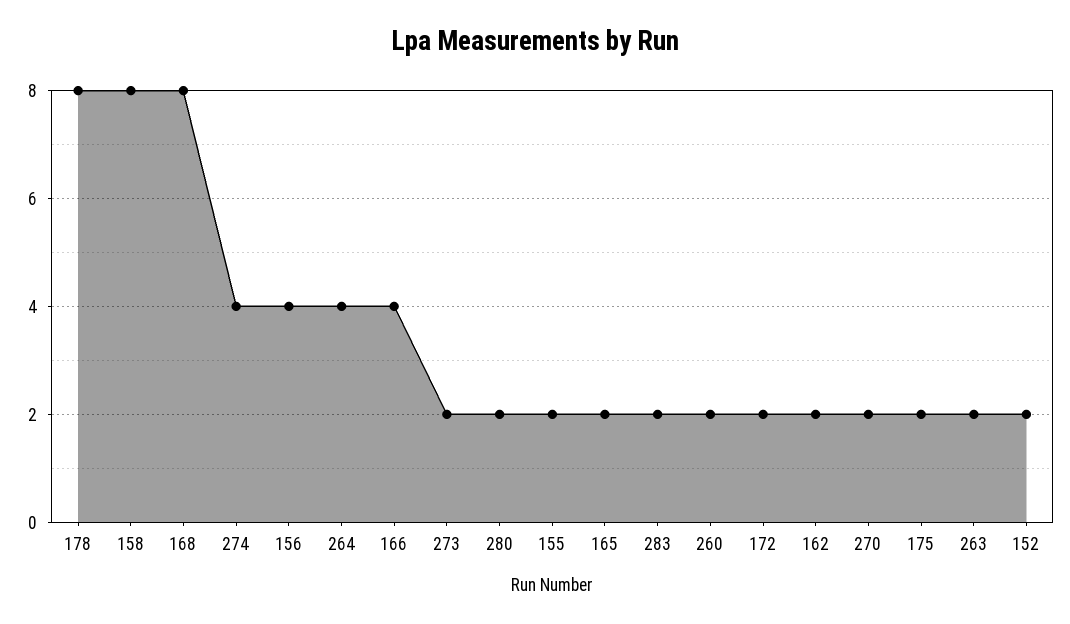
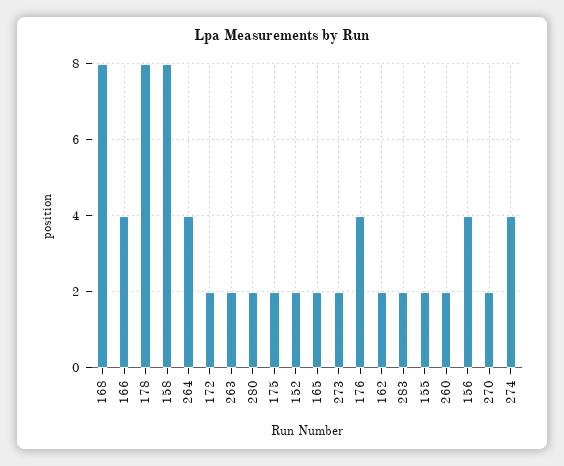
  {
    "178": 8,
    "158": 8,
    "168": 8,
    "274": 4,
    "156": 4,
    "264": 4,
    "166": 4,
    "273": 2,
    "280": 2,
    "155": 2,
    "165": 2,
    "283": 2,
    "260": 2,
    "172": 2,
    "162": 2,
    "270": 2,
    "175": 2,
    "263": 2,
-   "152": 2
+   "152": 2,
+   "176": 4
  }

